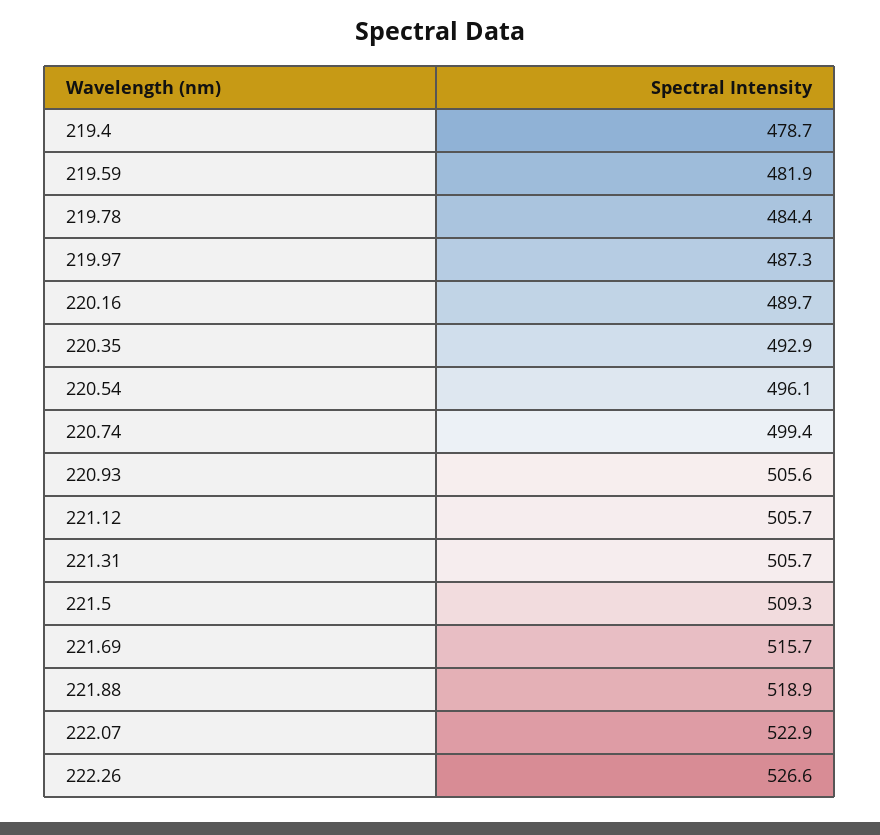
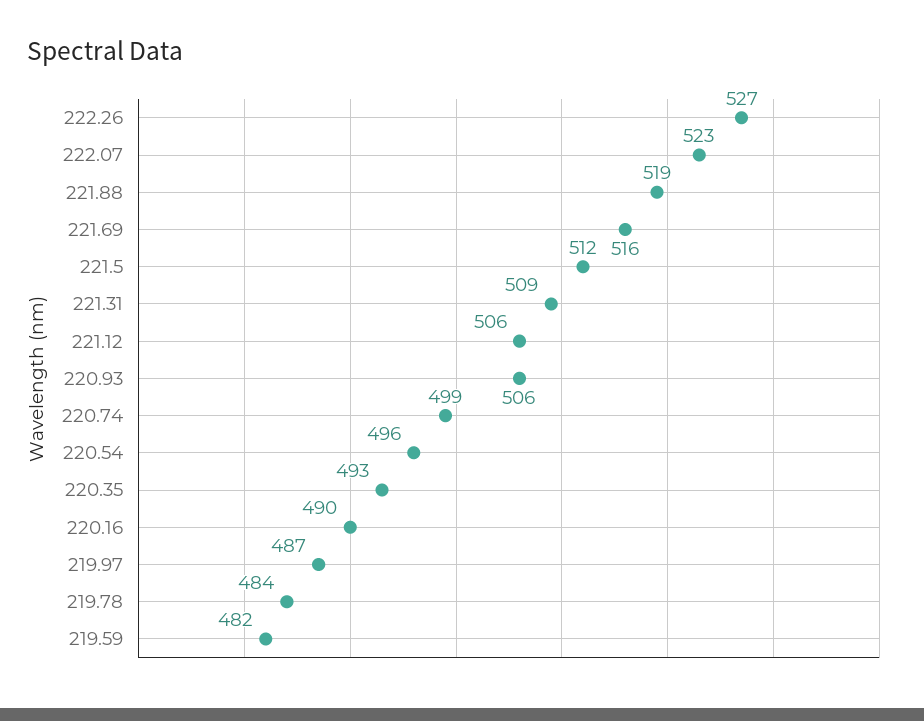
  {
-   "219.4": 478.7,
    "219.59": 481.9,
    "219.78": 484.4,
    "219.97": 487.3,
    "220.16": 489.7,
    "220.35": 492.9,
    "220.54": 496.1,
    "220.74": 499.4,
    "220.93": 505.6,
    "221.12": 505.7,
-   "221.31": 505.7,
+   "221.31": 509,
-   "221.5": 509.3,
+   "221.5": 512,
    "221.69": 515.7,
    "221.88": 518.9,
    "222.07": 522.9,
    "222.26": 526.6
  }

